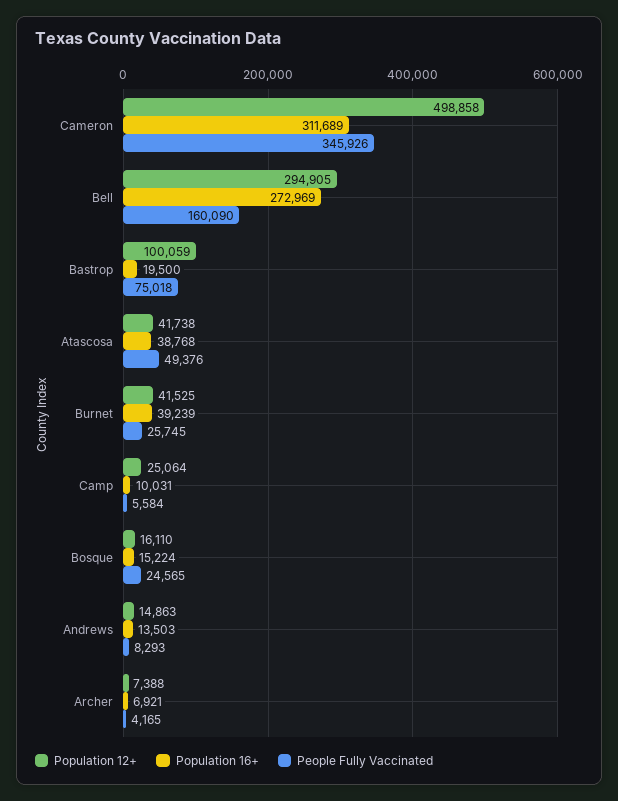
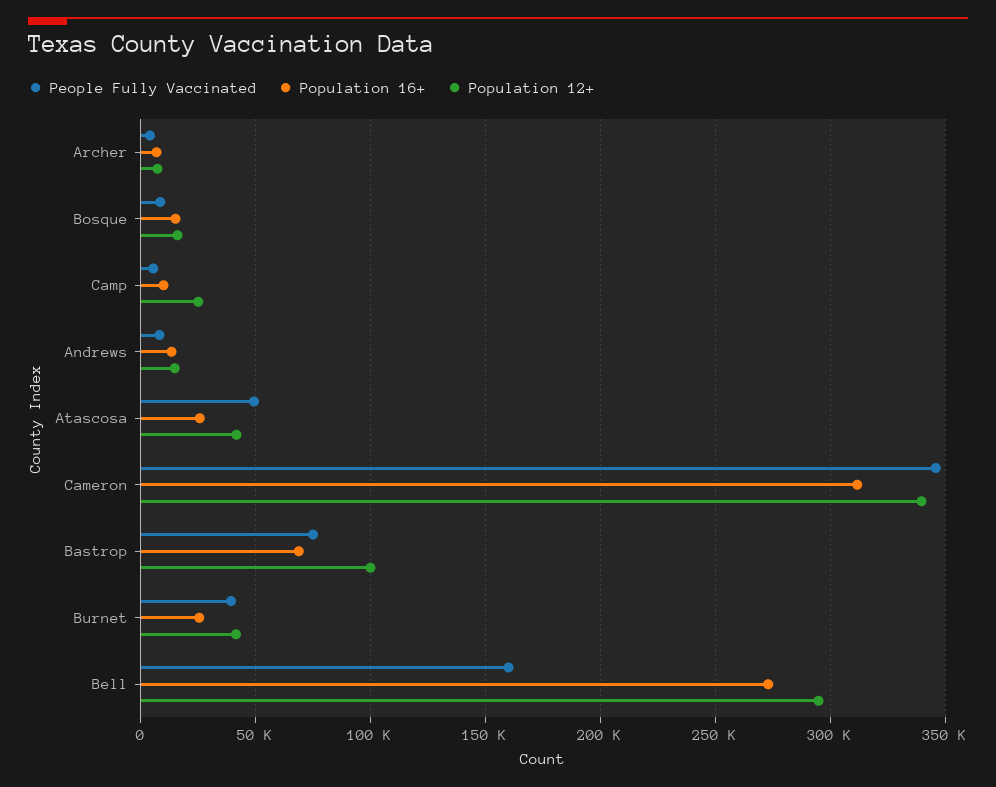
  {
    "Population 12+": {
-     "Cameron": 498858,
+     "Cameron": 340000,
      "Bell": 294905,
      "Bastrop": 100059,
      "Atascosa": 41738,
      "Burnet": 41525,
      "Camp": 25064,
      "Bosque": 16110,
      "Andrews": 14863,
      "Archer": 7388
    },
    "Population 16+": {
      "Cameron": 311689,
      "Bell": 272969,
-     "Bastrop": 19500,
+     "Bastrop": 70000,
-     "Atascosa": 38768,
+     "Atascosa": 25000,
-     "Burnet": 39239,
+     "Burnet": 25000,
      "Camp": 10031,
      "Bosque": 15224,
      "Andrews": 13503,
      "Archer": 6921
    },
    "People Fully Vaccinated": {
      "Cameron": 345926,
      "Bell": 160090,
      "Bastrop": 75018,
      "Atascosa": 49376,
-     "Burnet": 25745,
+     "Burnet": 40000,
      "Camp": 5584,
-     "Bosque": 24565,
+     "Bosque": 10000,
      "Andrews": 8293,
      "Archer": 4165
    }
  }

